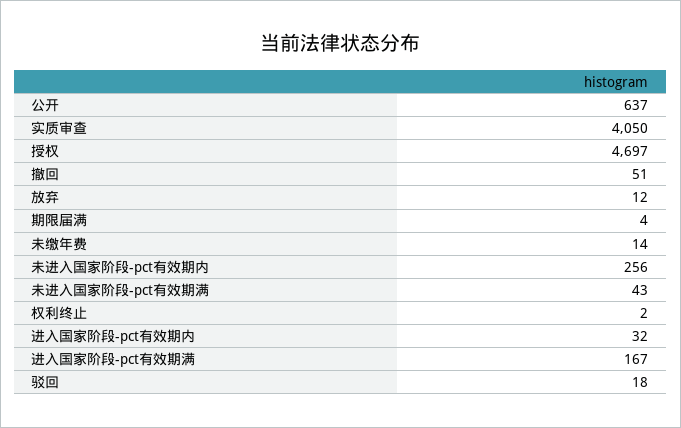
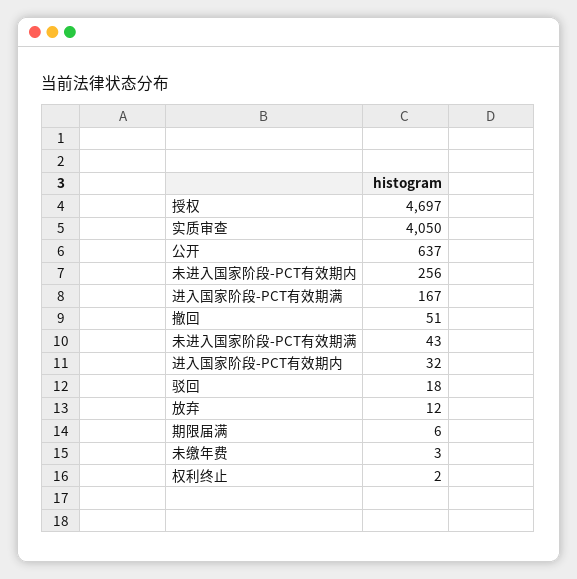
  {
    "公开": 637,
    "实质审查": 4050,
    "授权": 4697,
    "撤回": 51,
    "放弃": 12,
-   "期限届满": 4,
+   "期限届满": 6,
-   "未缴年费": 14,
+   "未缴年费": 3,
    "未进入国家阶段-pct有效期内": 256,
    "未进入国家阶段-pct有效期满": 43,
    "权利终止": 2,
    "进入国家阶段-pct有效期内": 32,
    "进入国家阶段-pct有效期满": 167,
    "驳回": 18
  }

